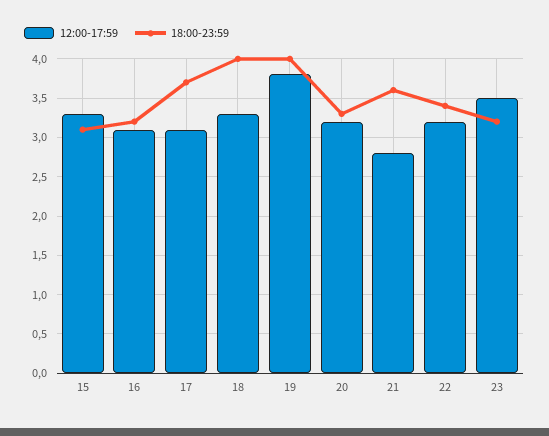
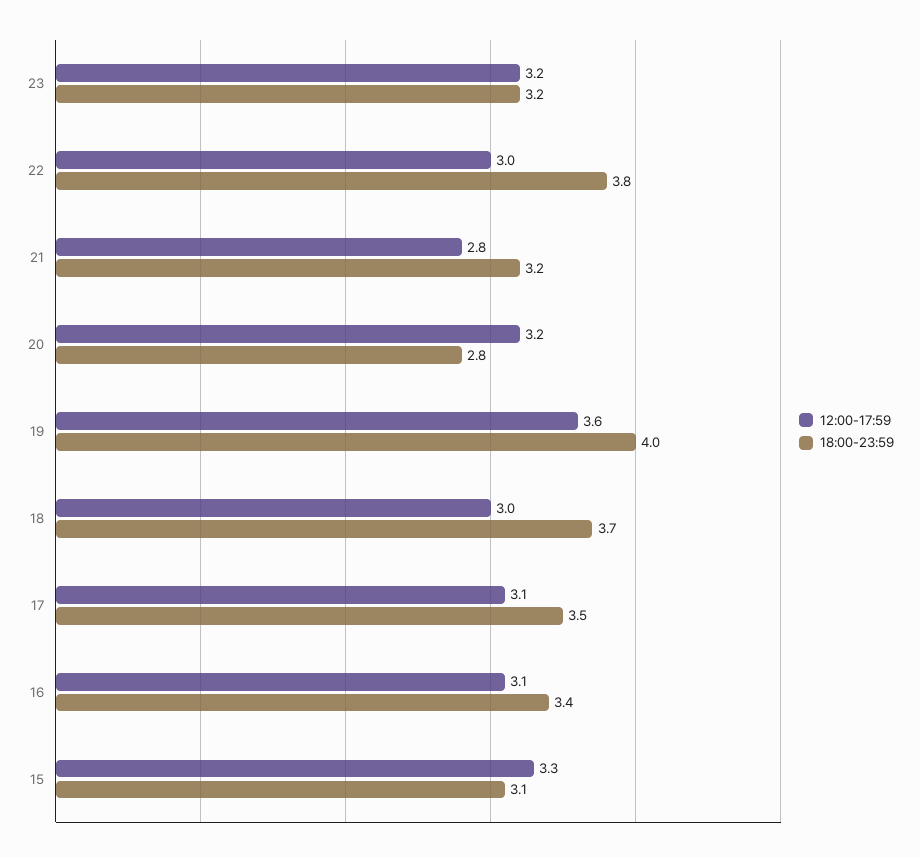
  {
    "12:00-17:59": {
      "15": 3.3,
      "16": 3.1,
      "17": 3.1,
-     "18": 3.3,
+     "18": 3,
-     "19": 3.8,
+     "19": 3.6,
      "20": 3.2,
      "21": 2.8,
-     "22": 3.2,
+     "22": 3,
-     "23": 3.5
+     "23": 3.2
    },
    "18:00-23:59": {
      "15": 3.1,
-     "16": 3.2,
+     "16": 3.4,
-     "17": 3.7,
+     "17": 3.5,
-     "18": 4,
+     "18": 3.7,
      "19": 4,
-     "20": 3.3,
+     "20": 2.8,
-     "21": 3.6,
+     "21": 3.2,
-     "22": 3.4,
+     "22": 3.8,
      "23": 3.2
    }
  }

